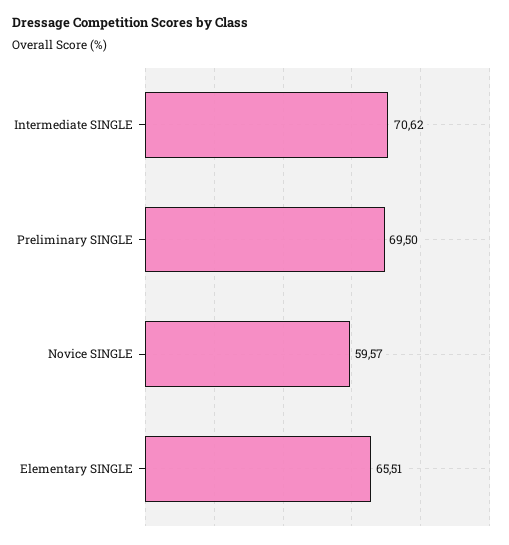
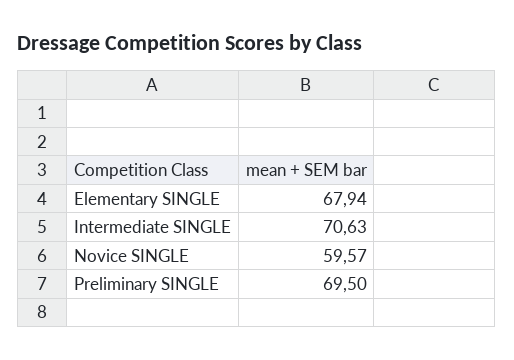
  {
-   "Intermediate SINGLE": 70.62,
+   "Intermediate SINGLE": 70.63,
    "Preliminary SINGLE": 69.5,
    "Novice SINGLE": 59.57,
-   "Elementary SINGLE": 65.51
+   "Elementary SINGLE": 67.94
  }

